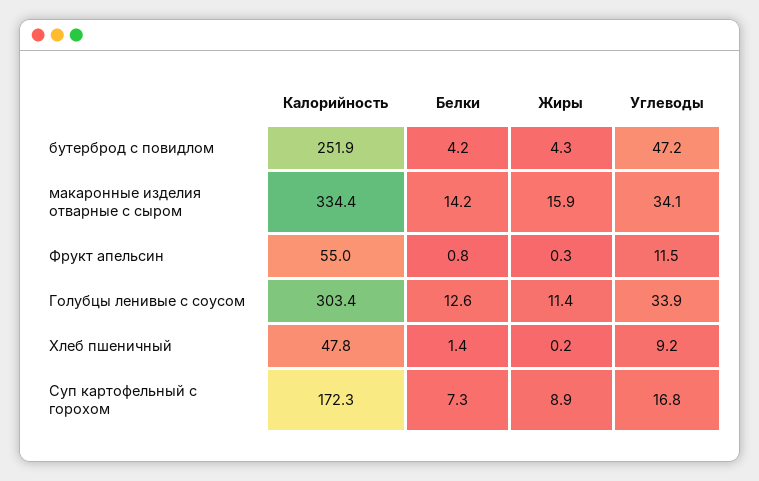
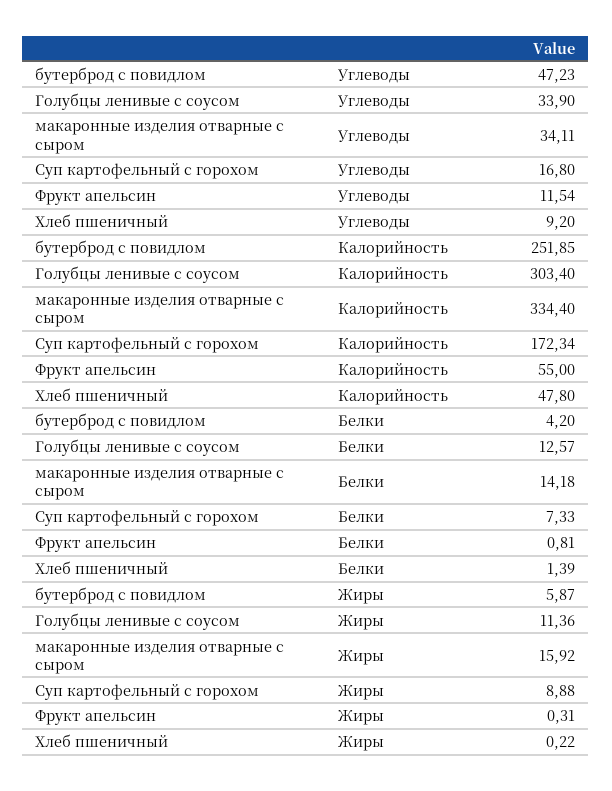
  {
    "Калорийность": {
      "бутерброд с повидлом": 251.85,
      "макаронные изделия отварные с сыром": 334.4,
      "Фрукт апельсин": 55,
      "Голубцы ленивые с соусом": 303.4,
      "Хлеб пшеничный": 47.8,
      "Суп картофельный с горохом": 172.34
    },
    "Белки": {
      "бутерброд с повидлом": 4.2,
      "макаронные изделия отварные с сыром": 14.18,
      "Фрукт апельсин": 0.81,
      "Голубцы ленивые с соусом": 12.57,
      "Хлеб пшеничный": 1.39,
      "Суп картофельный с горохом": 7.33
    },
    "Жиры": {
-     "бутерброд с повидлом": 4.3,
+     "бутерброд с повидлом": 5.87,
      "макаронные изделия отварные с сыром": 15.92,
      "Фрукт апельсин": 0.31,
      "Голубцы ленивые с соусом": 11.36,
      "Хлеб пшеничный": 0.22,
      "Суп картофельный с горохом": 8.88
    },
    "Углеводы": {
      "бутерброд с повидлом": 47.23,
      "макаронные изделия отварные с сыром": 34.11,
      "Фрукт апельсин": 11.54,
      "Голубцы ленивые с соусом": 33.9,
      "Хлеб пшеничный": 9.2,
      "Суп картофельный с горохом": 16.8
    }
  }

